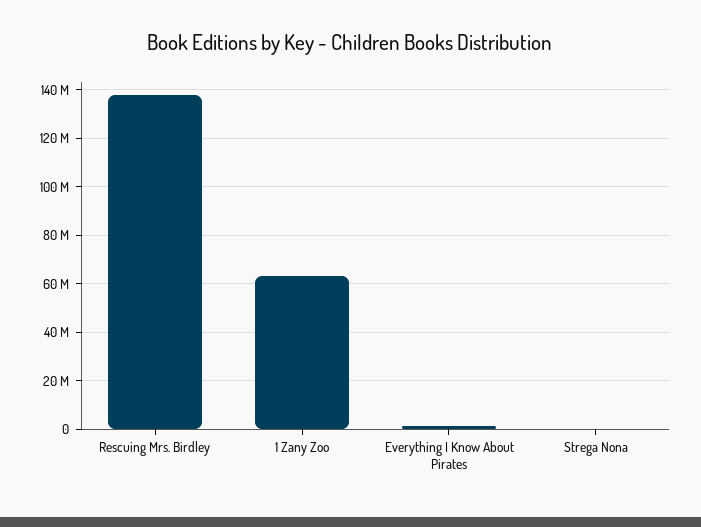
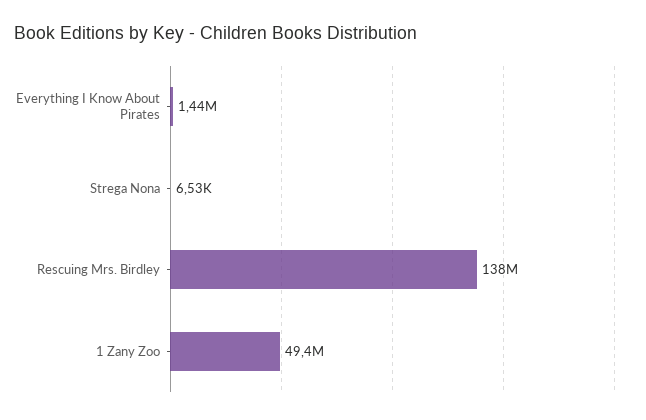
  {
    "Rescuing Mrs. Birdley": 138000000,
-   "1 Zany Zoo": 62500000,
+   "1 Zany Zoo": 49400000,
    "Everything I Know About Pirates": 1440000,
    "Strega Nona": 6530
  }

